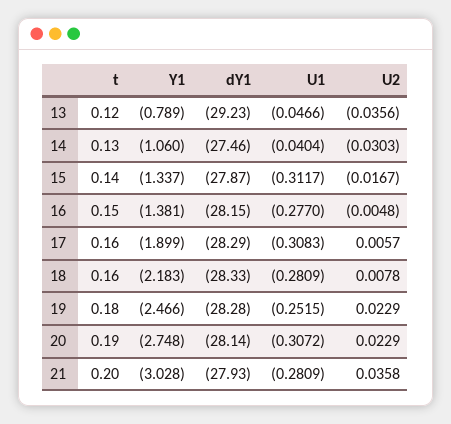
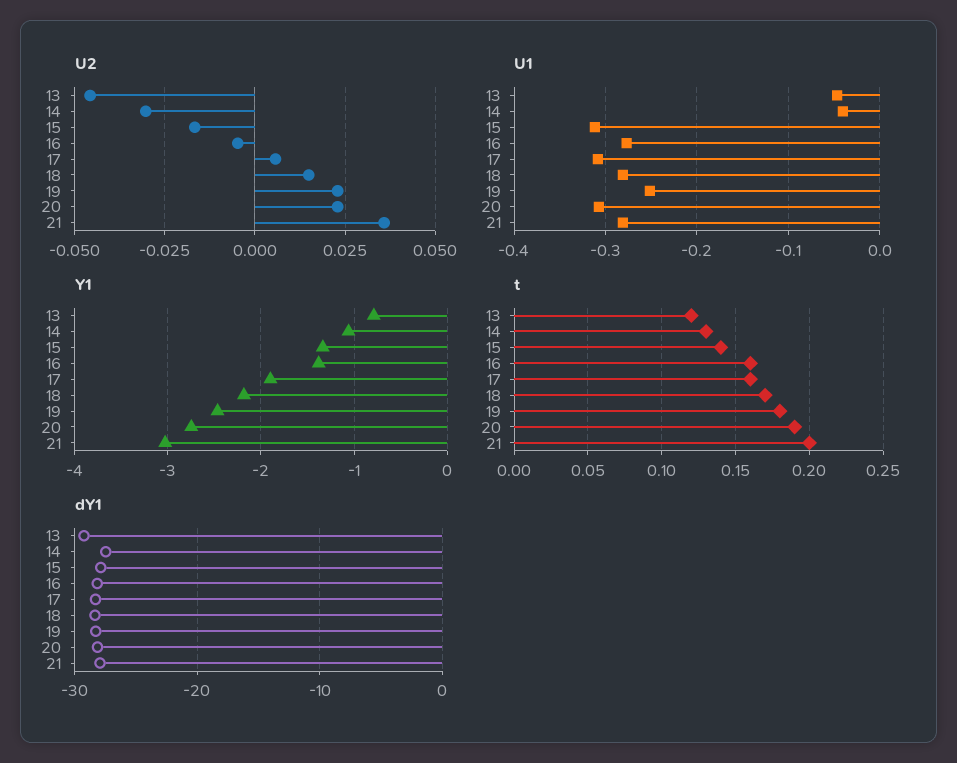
  {
    "t": {
      "13": 0.12,
      "14": 0.13,
      "15": 0.14,
-     "16": 0.15,
+     "16": 0.16,
      "17": 0.16,
-     "18": 0.16,
+     "18": 0.17,
      "19": 0.18,
      "20": 0.19,
      "21": 0.2
    },
    "Y1": {
      "13": -0.789,
      "14": -1.06,
      "15": -1.337,
      "16": -1.381,
      "17": -1.899,
      "18": -2.183,
      "19": -2.466,
      "20": -2.748,
      "21": -3.028
    },
    "dY1": {
      "13": -29.23,
      "14": -27.46,
      "15": -27.87,
      "16": -28.15,
      "17": -28.29,
      "18": -28.33,
      "19": -28.28,
      "20": -28.14,
      "21": -27.93
    },
    "U1": {
      "13": -0.0466,
      "14": -0.0404,
      "15": -0.3117,
      "16": -0.277,
      "17": -0.3083,
      "18": -0.2809,
      "19": -0.2515,
      "20": -0.3072,
      "21": -0.2809
    },
    "U2": {
-     "13": -0.0356,
+     "13": -0.045,
      "14": -0.0303,
      "15": -0.0167,
      "16": -0.0048,
      "17": 0.0057,
-     "18": 0.0078,
+     "18": 0.015,
      "19": 0.0229,
      "20": 0.0229,
      "21": 0.0358
    }
  }

